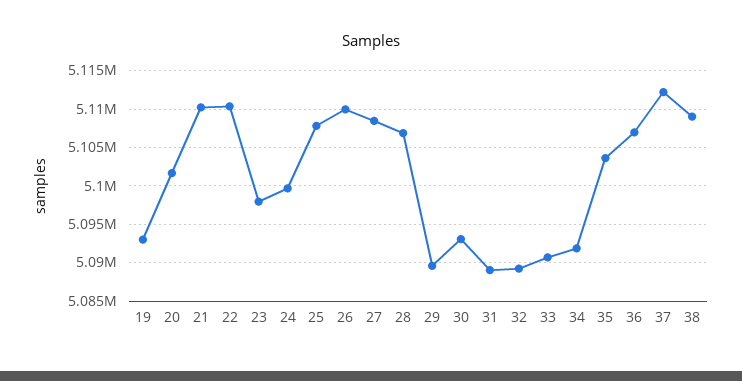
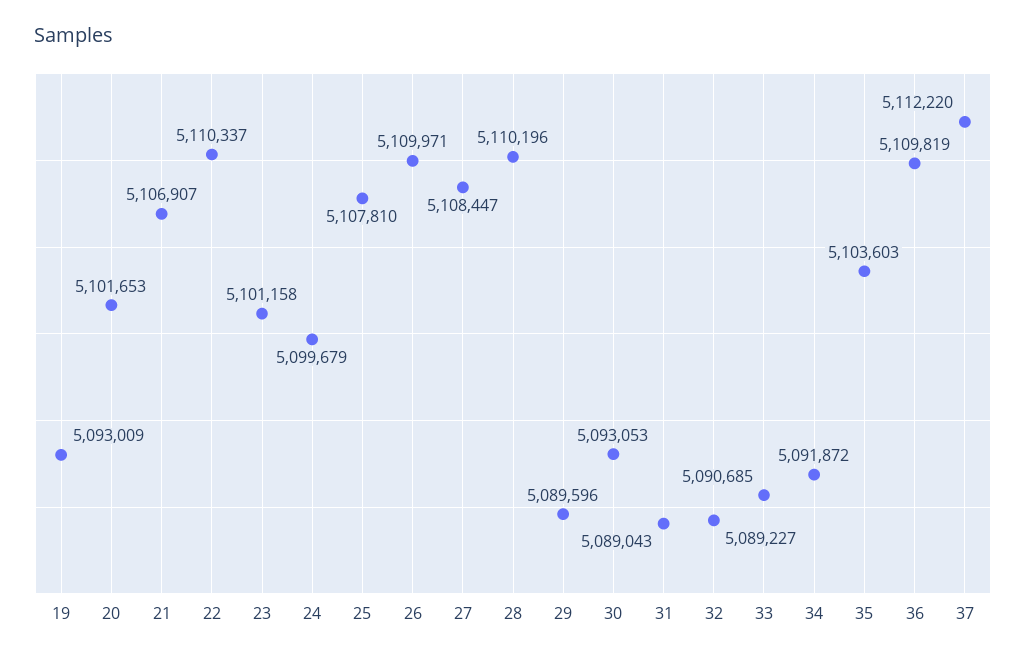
  {
    "19": 5093009,
    "20": 5101653,
-   "21": 5110000,
+   "21": 5106907,
    "22": 5110337,
-   "23": 5098000,
+   "23": 5101158,
    "24": 5099679,
    "25": 5107810,
    "26": 5109971,
    "27": 5108447,
-   "28": 5107000,
+   "28": 5110196,
    "29": 5089596,
    "30": 5093053,
    "31": 5089043,
    "32": 5089227,
    "33": 5090685,
    "34": 5091872,
    "35": 5103603,
-   "36": 5107000,
+   "36": 5109819,
-   "37": 5112220,
+   "37": 5112220
-   "38": 5109000
  }

